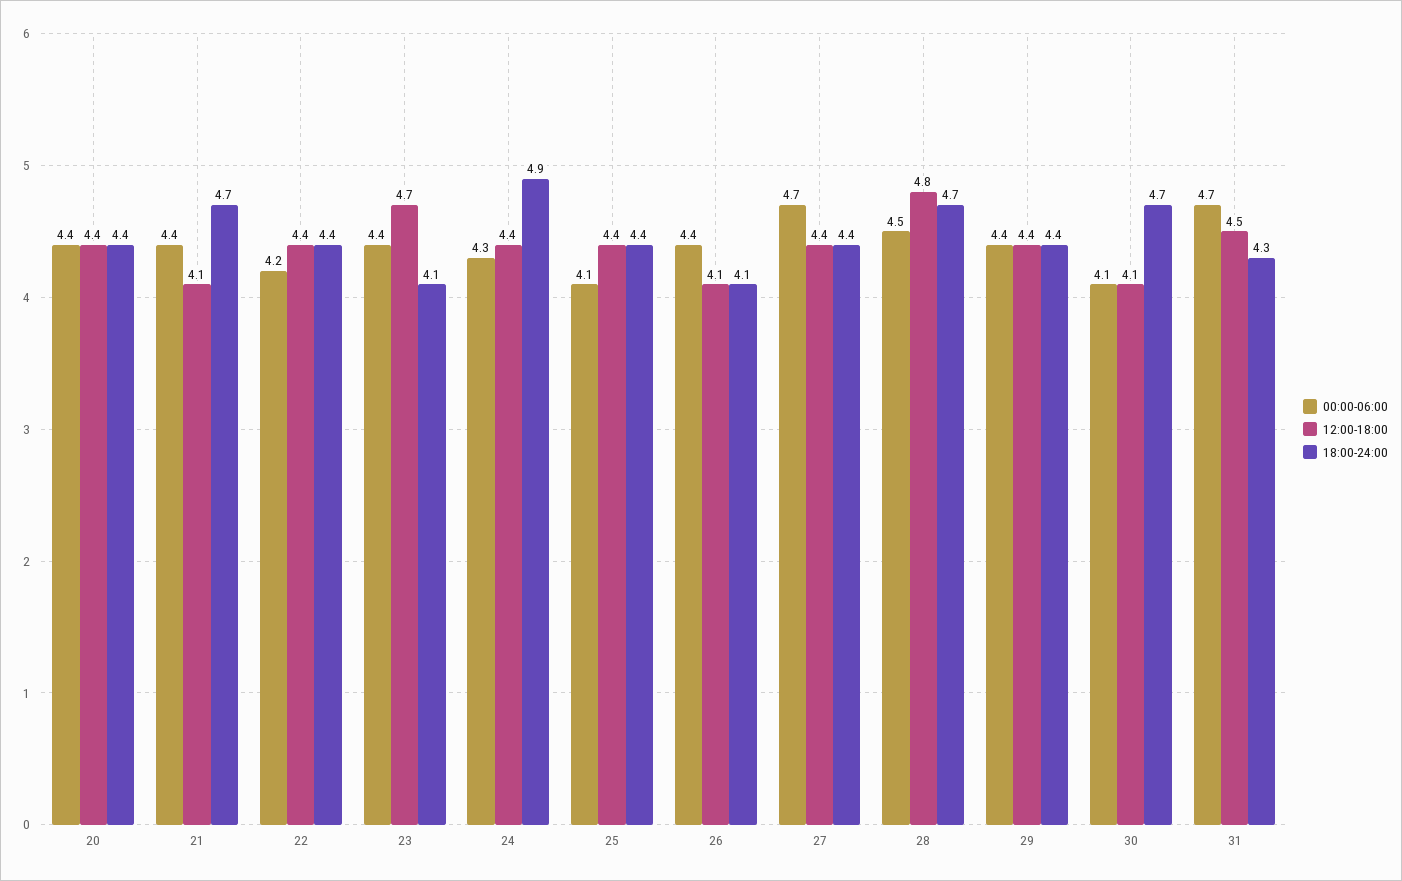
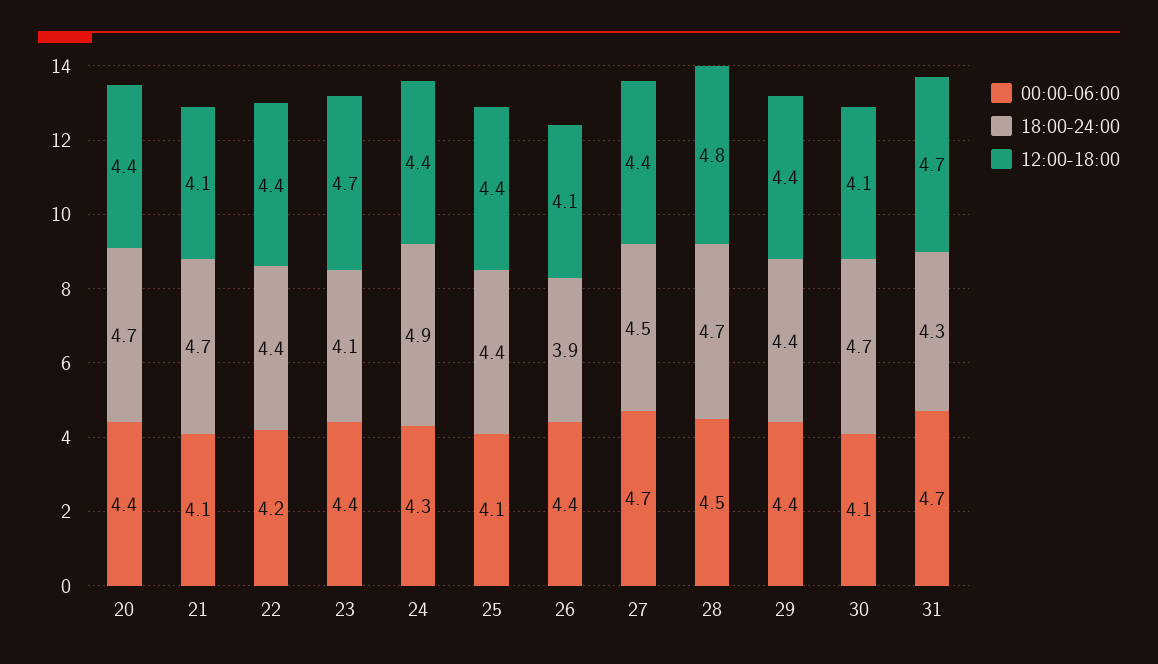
  {
    "00:00-06:00": {
      "20": 4.4,
-     "21": 4.4,
+     "21": 4.1,
      "22": 4.2,
      "23": 4.4,
      "24": 4.3,
      "25": 4.1,
      "26": 4.4,
      "27": 4.7,
      "28": 4.5,
      "29": 4.4,
      "30": 4.1,
      "31": 4.7
    },
    "12:00-18:00": {
      "20": 4.4,
      "21": 4.1,
      "22": 4.4,
      "23": 4.7,
      "24": 4.4,
      "25": 4.4,
      "26": 4.1,
      "27": 4.4,
      "28": 4.8,
      "29": 4.4,
      "30": 4.1,
-     "31": 4.5
+     "31": 4.7
    },
    "18:00-24:00": {
-     "20": 4.4,
+     "20": 4.7,
      "21": 4.7,
      "22": 4.4,
      "23": 4.1,
      "24": 4.9,
      "25": 4.4,
-     "26": 4.1,
+     "26": 3.9,
-     "27": 4.4,
+     "27": 4.5,
      "28": 4.7,
      "29": 4.4,
      "30": 4.7,
      "31": 4.3
    }
  }

